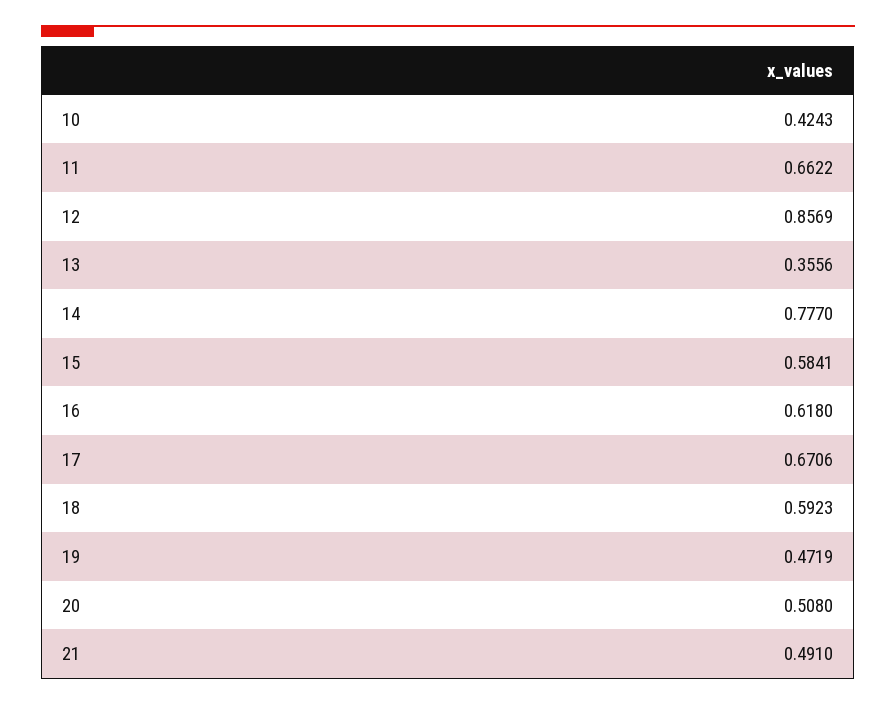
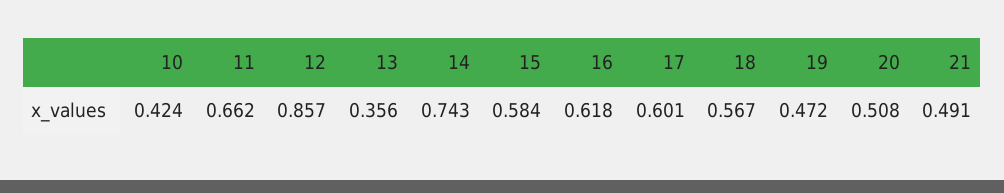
  {
    "10": 0.4243,
    "11": 0.6622,
    "12": 0.8569,
    "13": 0.3556,
-   "14": 0.777,
+   "14": 0.743,
    "15": 0.5841,
    "16": 0.618,
-   "17": 0.6706,
+   "17": 0.601,
-   "18": 0.5923,
+   "18": 0.567,
    "19": 0.4719,
    "20": 0.508,
    "21": 0.491
  }

